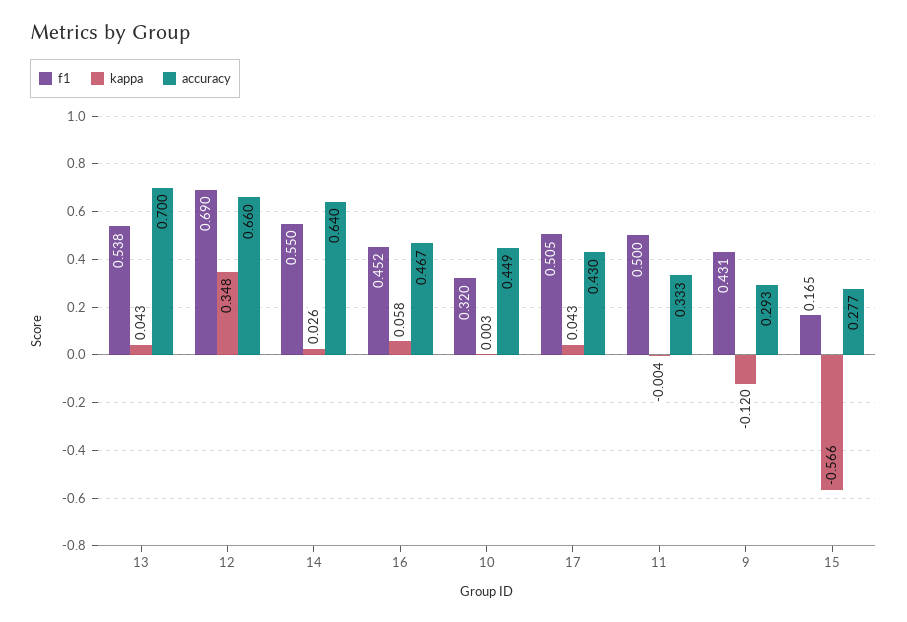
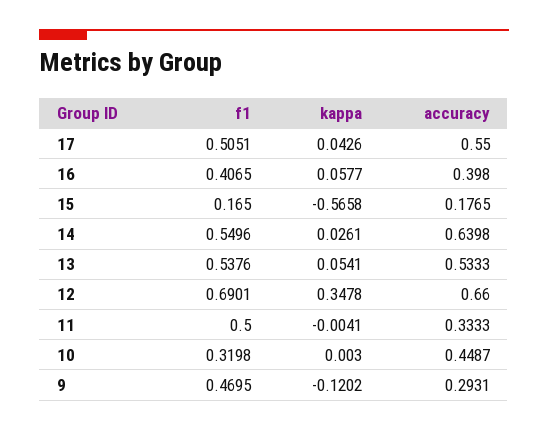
  {
    "f1": {
      "13": 0.5376,
      "12": 0.6901,
      "14": 0.5496,
-     "16": 0.452,
+     "16": 0.4065,
      "10": 0.3198,
      "17": 0.5051,
      "11": 0.5,
-     "9": 0.431,
+     "9": 0.4695,
      "15": 0.165
    },
    "kappa": {
-     "13": 0.043,
+     "13": 0.0541,
      "12": 0.3478,
      "14": 0.0261,
      "16": 0.0577,
      "10": 0.003,
      "17": 0.0426,
      "11": -0.0041,
      "9": -0.1202,
      "15": -0.5658
    },
    "accuracy": {
-     "13": 0.7,
+     "13": 0.5333,
      "12": 0.66,
      "14": 0.6398,
-     "16": 0.467,
+     "16": 0.398,
      "10": 0.4487,
-     "17": 0.43,
+     "17": 0.55,
      "11": 0.3333,
      "9": 0.2931,
-     "15": 0.277
+     "15": 0.1765
    }
  }

